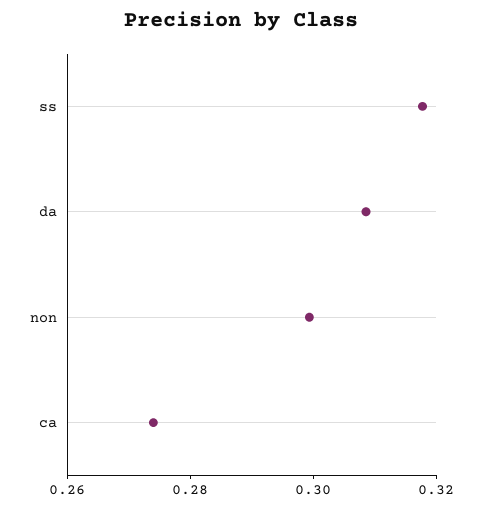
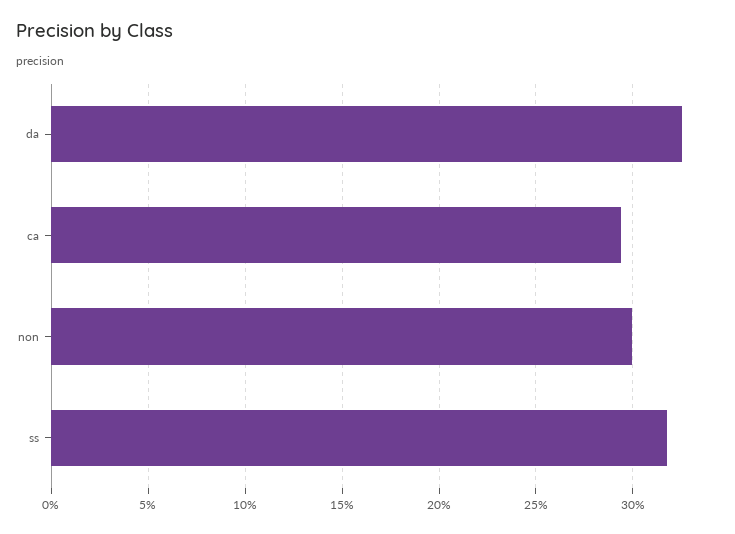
  {
    "ss": 0.32,
-   "da": 0.31,
+   "da": 0.325,
    "non": 0.3,
-   "ca": 0.275
+   "ca": 0.295
  }

